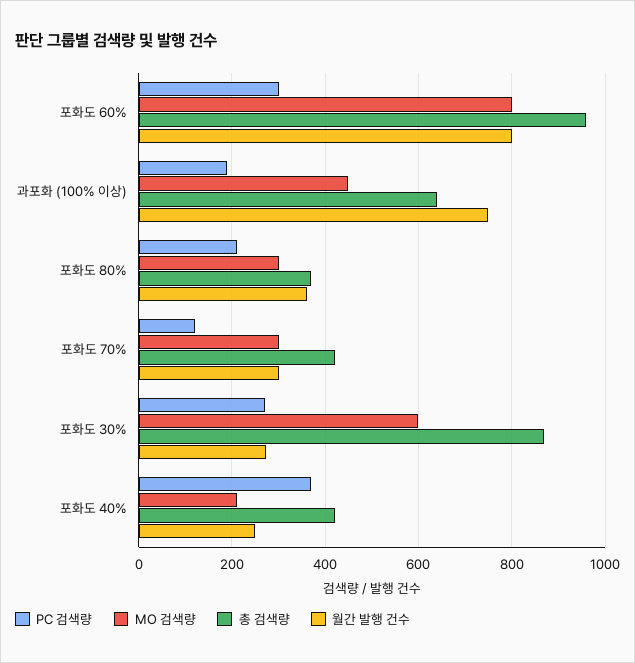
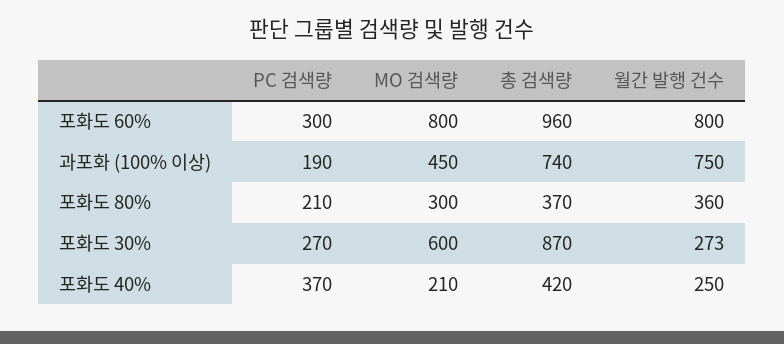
  {
    "PC 검색량": {
      "포화도 60%": 300,
      "과포화 (100% 이상)": 190,
      "포화도 80%": 210,
-     "포화도 70%": 120,
      "포화도 30%": 270,
      "포화도 40%": 370
    },
    "MO 검색량": {
      "포화도 60%": 800,
      "과포화 (100% 이상)": 450,
      "포화도 80%": 300,
-     "포화도 70%": 300,
      "포화도 30%": 600,
      "포화도 40%": 210
    },
    "총 검색량": {
      "포화도 60%": 960,
-     "과포화 (100% 이상)": 640,
+     "과포화 (100% 이상)": 740,
      "포화도 80%": 370,
-     "포화도 70%": 420,
      "포화도 30%": 870,
      "포화도 40%": 420
    },
    "월간 발행 건수": {
      "포화도 60%": 800,
      "과포화 (100% 이상)": 750,
      "포화도 80%": 360,
-     "포화도 70%": 300,
      "포화도 30%": 273,
      "포화도 40%": 250
    }
  }

